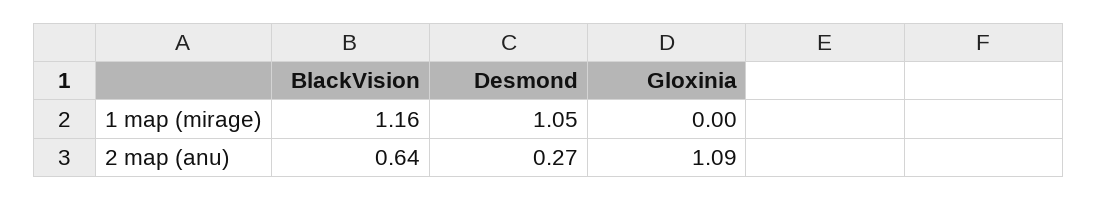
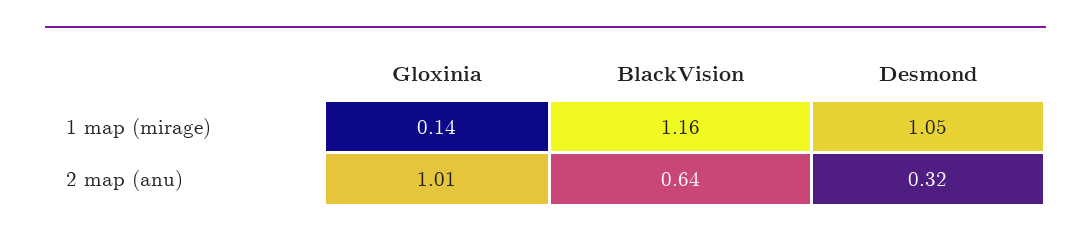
  {
    "BlackVision": {
      "1 map (mirage)": 1.16,
      "2 map (anu)": 0.64
    },
    "Desmond": {
      "1 map (mirage)": 1.05,
-     "2 map (anu)": 0.27
+     "2 map (anu)": 0.32
    },
    "Gloxinia": {
-     "1 map (mirage)": 0,
+     "1 map (mirage)": 0.14,
-     "2 map (anu)": 1.09
+     "2 map (anu)": 1.01
    }
  }

